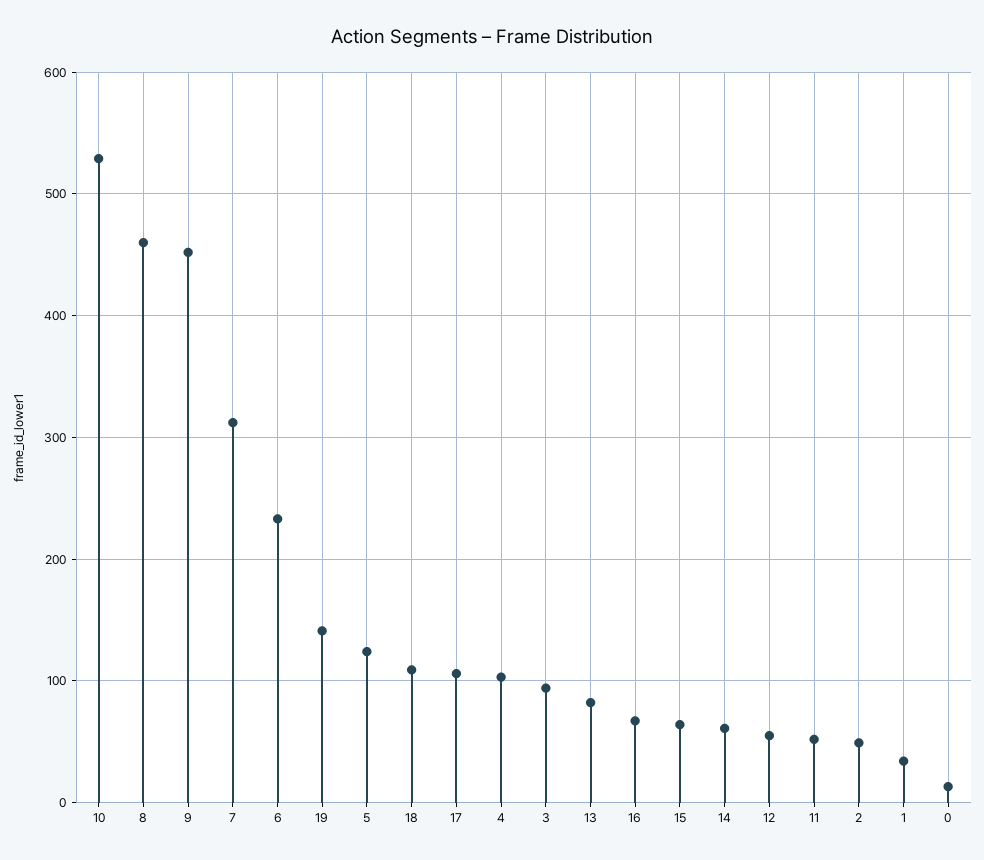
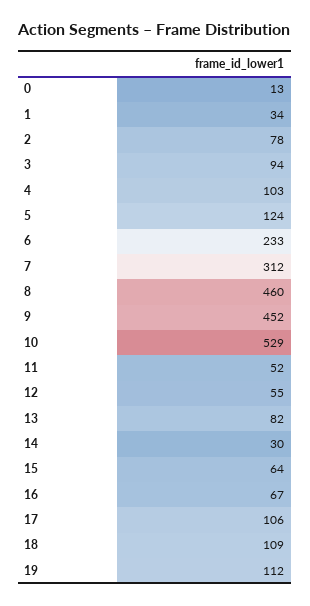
  {
    "10": 529,
    "8": 460,
    "9": 452,
    "7": 312,
    "6": 233,
-   "19": 140,
+   "19": 112,
    "5": 124,
    "18": 109,
    "17": 106,
    "4": 103,
    "3": 94,
    "13": 82,
    "16": 67,
    "15": 64,
-   "14": 60,
+   "14": 30,
    "12": 55,
    "11": 52,
-   "2": 50,
+   "2": 78,
    "1": 34,
    "0": 13
  }

